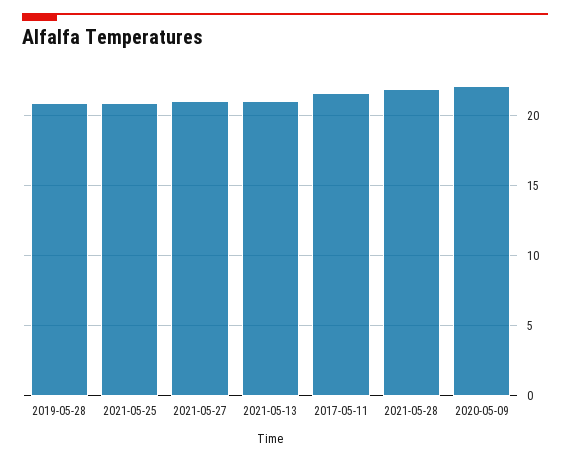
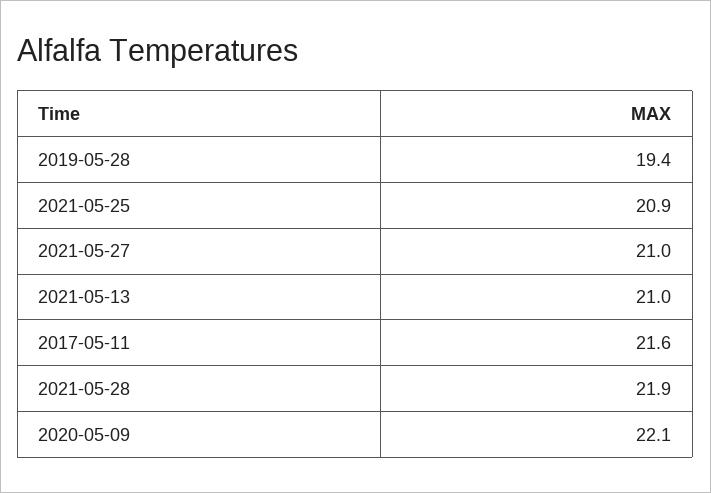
  {
-   "2019-05-28": 21,
+   "2019-05-28": 19.4,
    "2021-05-25": 20.9,
    "2021-05-27": 21,
    "2021-05-13": 21,
    "2017-05-11": 21.6,
    "2021-05-28": 21.9,
    "2020-05-09": 22.1
  }

